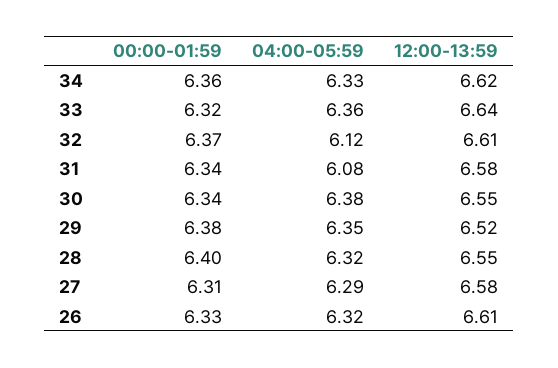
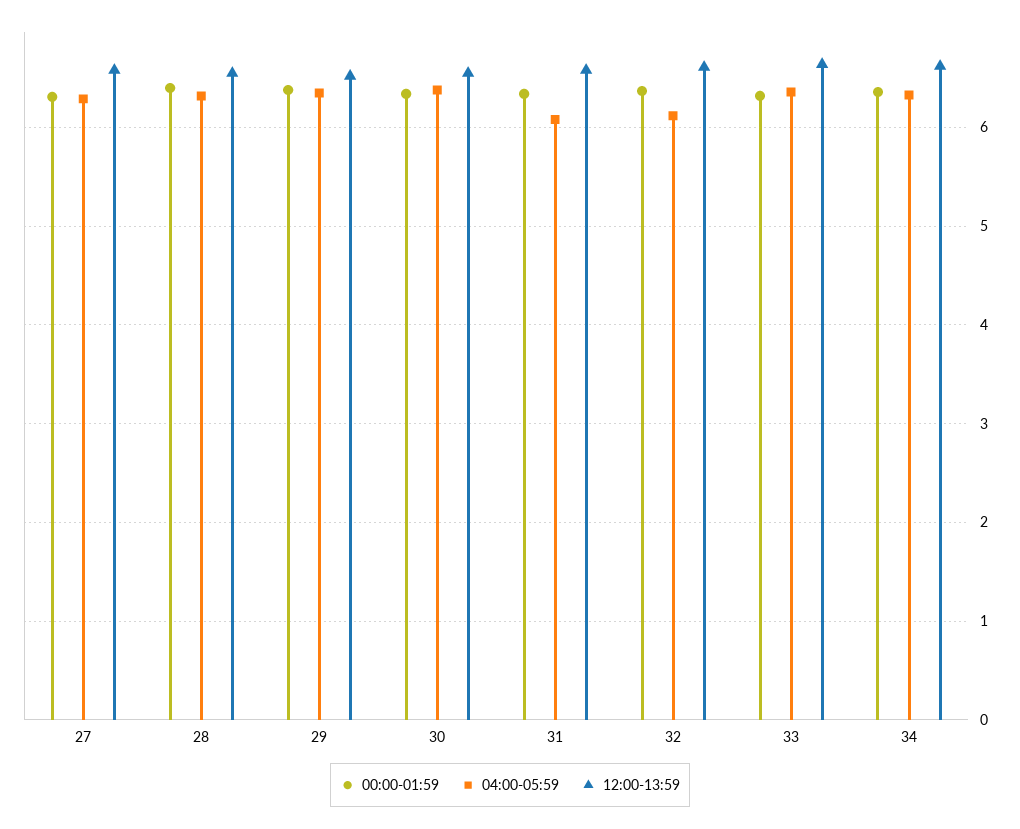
  {
    "00:00-01:59": {
      "34": 6.36,
      "33": 6.32,
      "32": 6.37,
      "31": 6.34,
      "30": 6.34,
      "29": 6.38,
      "28": 6.4,
-     "27": 6.31,
+     "27": 6.31
-     "26": 6.33
    },
    "04:00-05:59": {
      "34": 6.33,
      "33": 6.36,
      "32": 6.12,
      "31": 6.08,
      "30": 6.38,
      "29": 6.35,
      "28": 6.32,
-     "27": 6.29,
+     "27": 6.29
-     "26": 6.32
    },
    "12:00-13:59": {
      "34": 6.62,
      "33": 6.64,
      "32": 6.61,
      "31": 6.58,
      "30": 6.55,
      "29": 6.52,
      "28": 6.55,
-     "27": 6.58,
+     "27": 6.58
-     "26": 6.61
    }
  }

